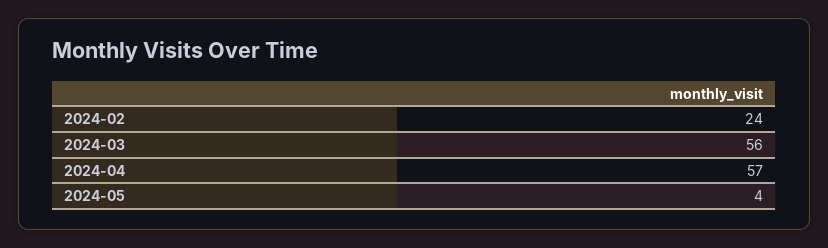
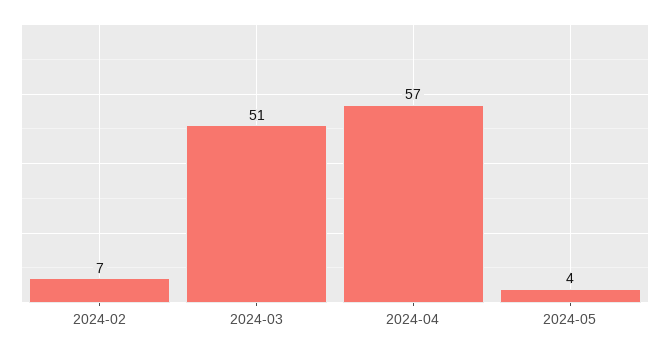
  {
-   "2024-02": 24,
+   "2024-02": 7,
-   "2024-03": 56,
+   "2024-03": 51,
    "2024-04": 57,
    "2024-05": 4
  }

